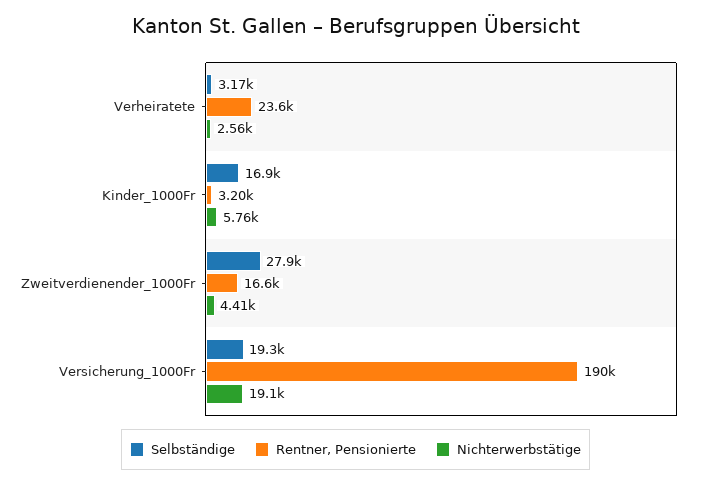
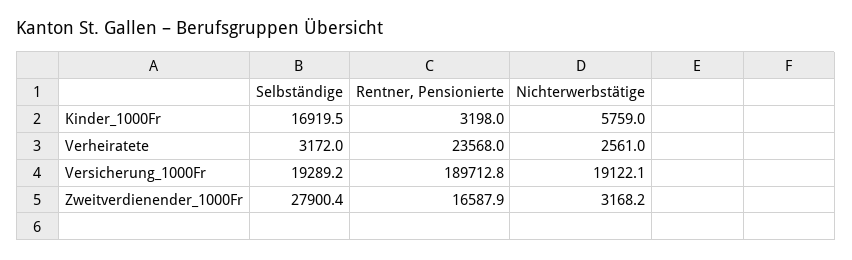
  {
    "Selbständige": {
      "Verheiratete": 3172,
      "Kinder_1000Fr": 16919.5,
      "Zweitverdienender_1000Fr": 27900.4,
      "Versicherung_1000Fr": 19289.2
    },
    "Rentner, Pensionierte": {
      "Verheiratete": 23568,
      "Kinder_1000Fr": 3198,
      "Zweitverdienender_1000Fr": 16587.9,
      "Versicherung_1000Fr": 189712.8
    },
    "Nichterwerbstätige": {
      "Verheiratete": 2561,
      "Kinder_1000Fr": 5759,
-     "Zweitverdienender_1000Fr": 4410,
+     "Zweitverdienender_1000Fr": 3168.2,
      "Versicherung_1000Fr": 19122.1
    }
  }

